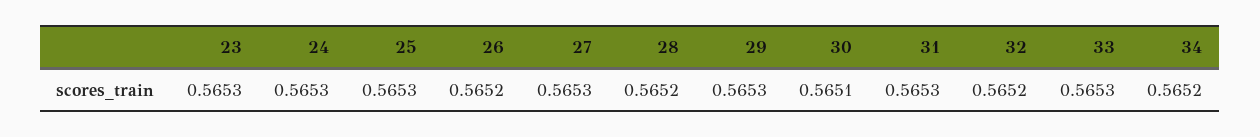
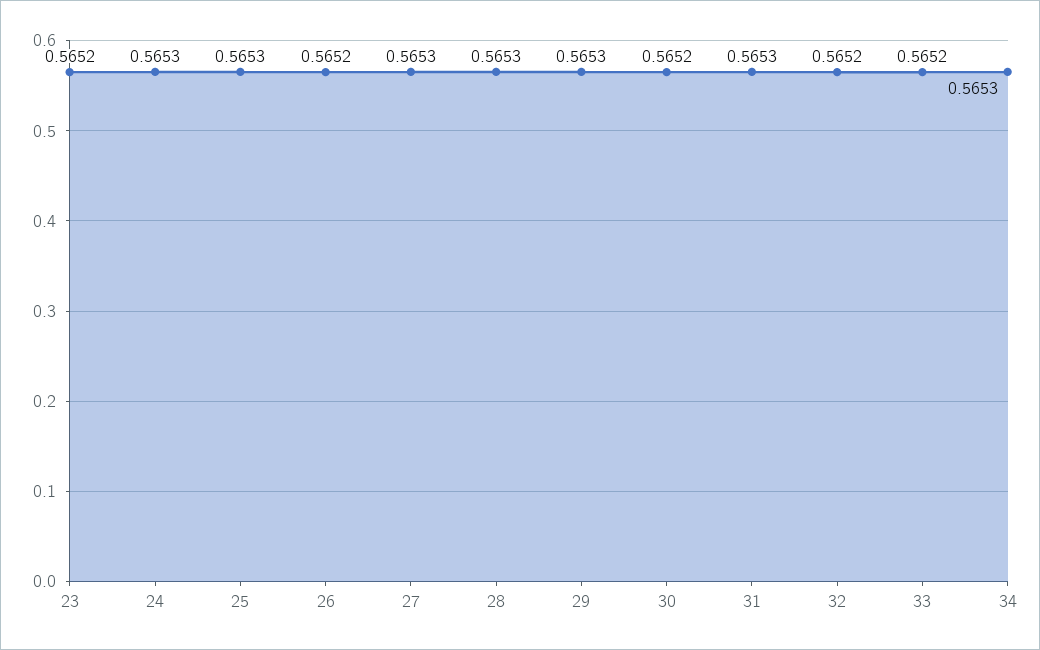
  {
-   "23": 0.5653,
+   "23": 0.5652,
    "24": 0.5653,
    "25": 0.5653,
    "26": 0.5652,
    "27": 0.5653,
-   "28": 0.5652,
+   "28": 0.5653,
    "29": 0.5653,
-   "30": 0.5651,
+   "30": 0.5652,
    "31": 0.5653,
    "32": 0.5652,
-   "33": 0.5653,
+   "33": 0.5652,
-   "34": 0.5652
+   "34": 0.5653
  }

